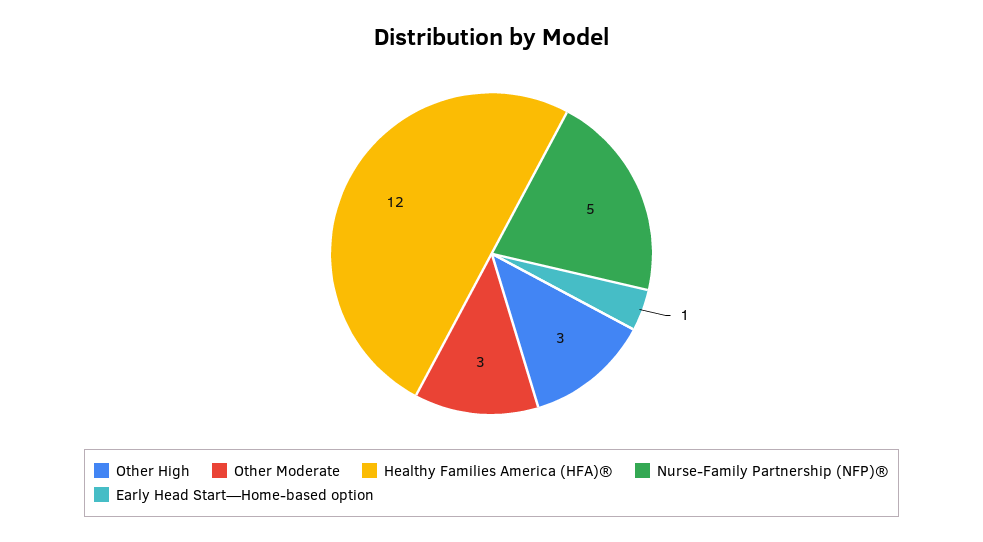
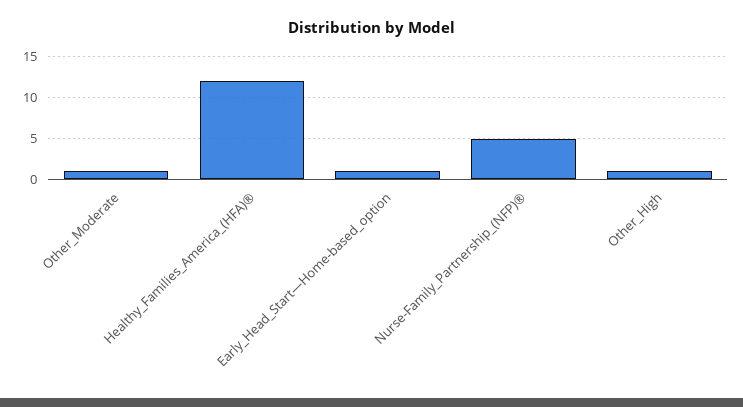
  {
-   "Other High": 3,
+   "Other High": 1,
-   "Other Moderate": 3,
+   "Other Moderate": 1,
    "Healthy Families America (HFA)®": 12,
    "Nurse-Family Partnership (NFP)®": 5,
    "Early Head Start—Home-based option": 1
  }

